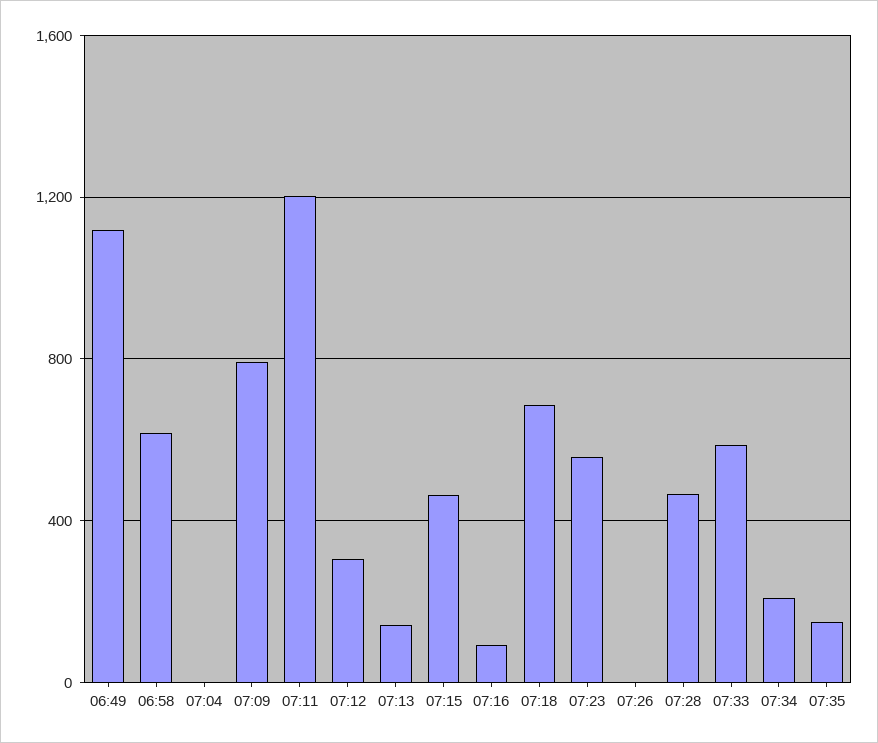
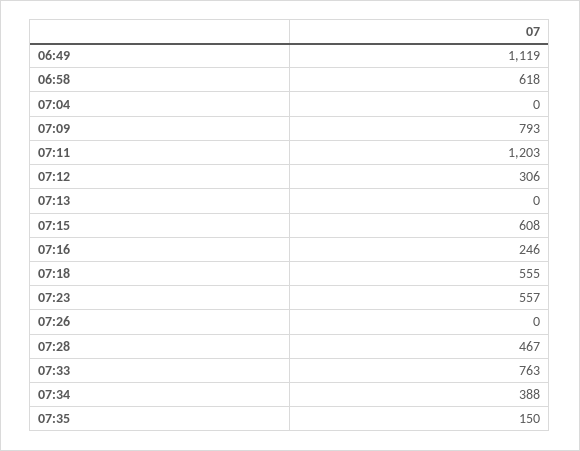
  {
    "06:49": 1119,
    "06:58": 618,
    "07:04": 0,
    "07:09": 793,
    "07:11": 1203,
    "07:12": 306,
-   "07:13": 150,
+   "07:13": 0,
-   "07:15": 450,
+   "07:15": 608,
-   "07:16": 100,
+   "07:16": 246,
-   "07:18": 700,
+   "07:18": 555,
    "07:23": 557,
    "07:26": 0,
    "07:28": 467,
-   "07:33": 600,
+   "07:33": 763,
-   "07:34": 200,
+   "07:34": 388,
    "07:35": 150
  }

